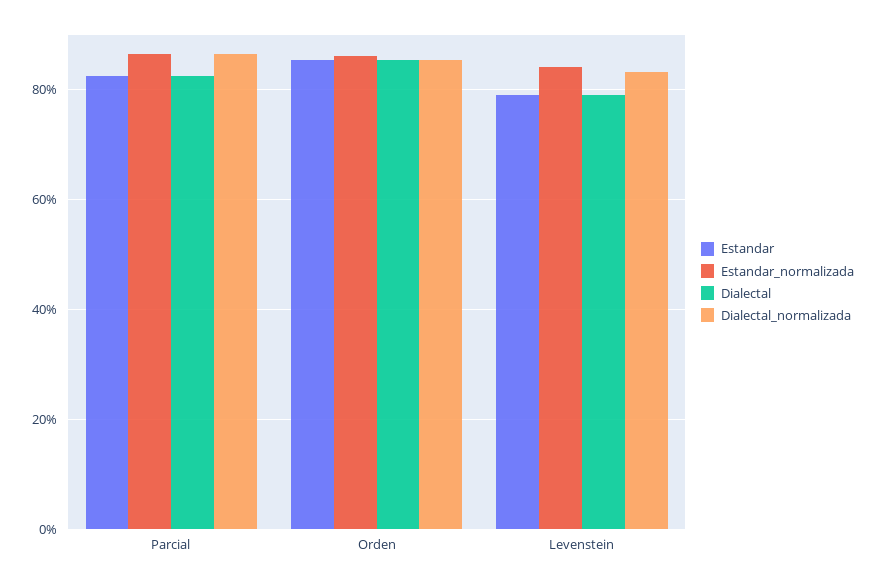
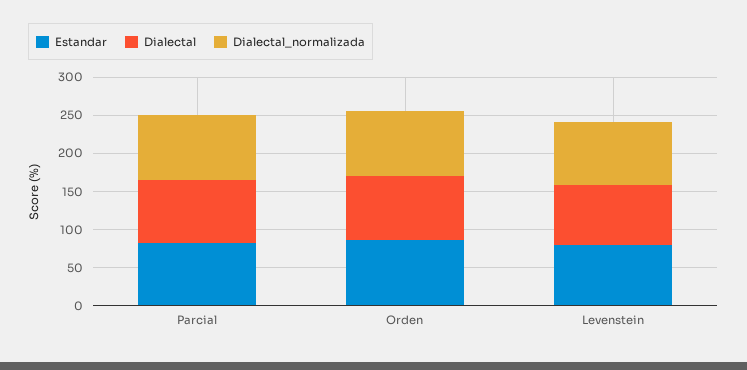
  {
    "Estandar": {
      "Parcial": 82,
      "Orden": 86,
      "Levenstein": 78
    },
-   "Estandar_normalizada": {
-     "Parcial": 86,
-     "Orden": 86,
-     "Levenstein": 84
-   },
    "Dialectal": {
      "Parcial": 82,
      "Orden": 86,
      "Levenstein": 78
    },
    "Dialectal_normalizada": {
      "Parcial": 86,
      "Orden": 86,
      "Levenstein": 84
    }
  }

